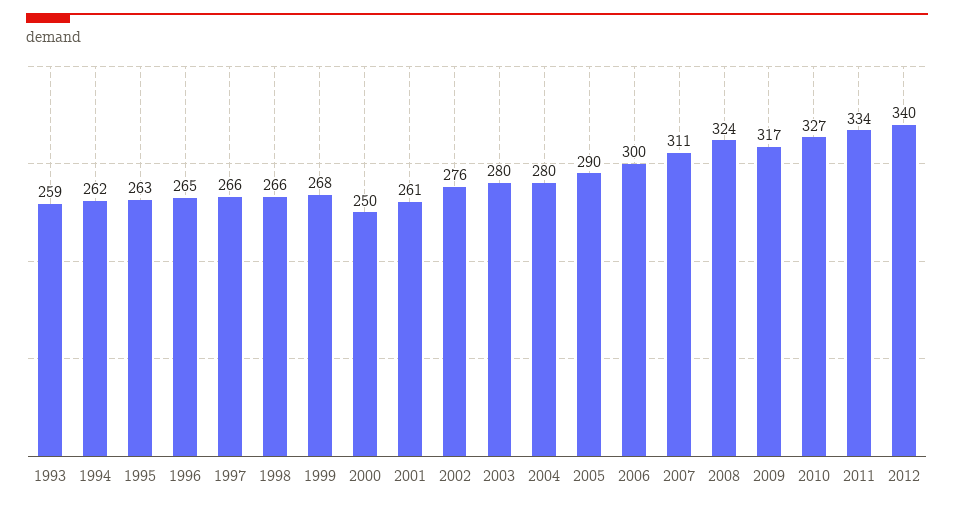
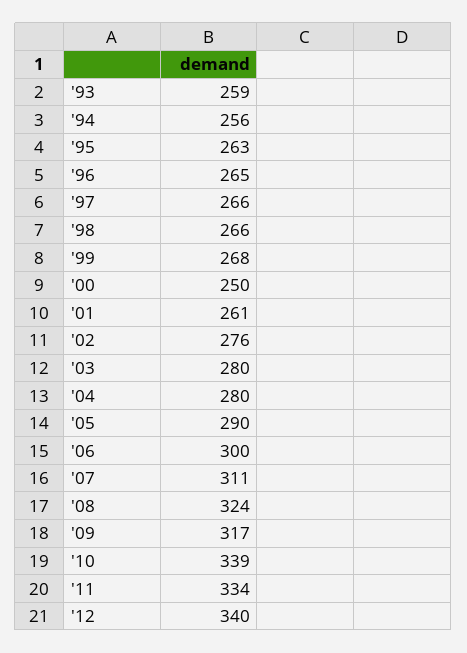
  {
    "1993": 259,
-   "1994": 262,
+   "1994": 256,
    "1995": 263,
    "1996": 265,
    "1997": 266,
    "1998": 266,
    "1999": 268,
    "2000": 250,
    "2001": 261,
    "2002": 276,
    "2003": 280,
    "2004": 280,
    "2005": 290,
    "2006": 300,
    "2007": 311,
    "2008": 324,
    "2009": 317,
-   "2010": 327,
+   "2010": 339,
    "2011": 334,
    "2012": 340
  }

